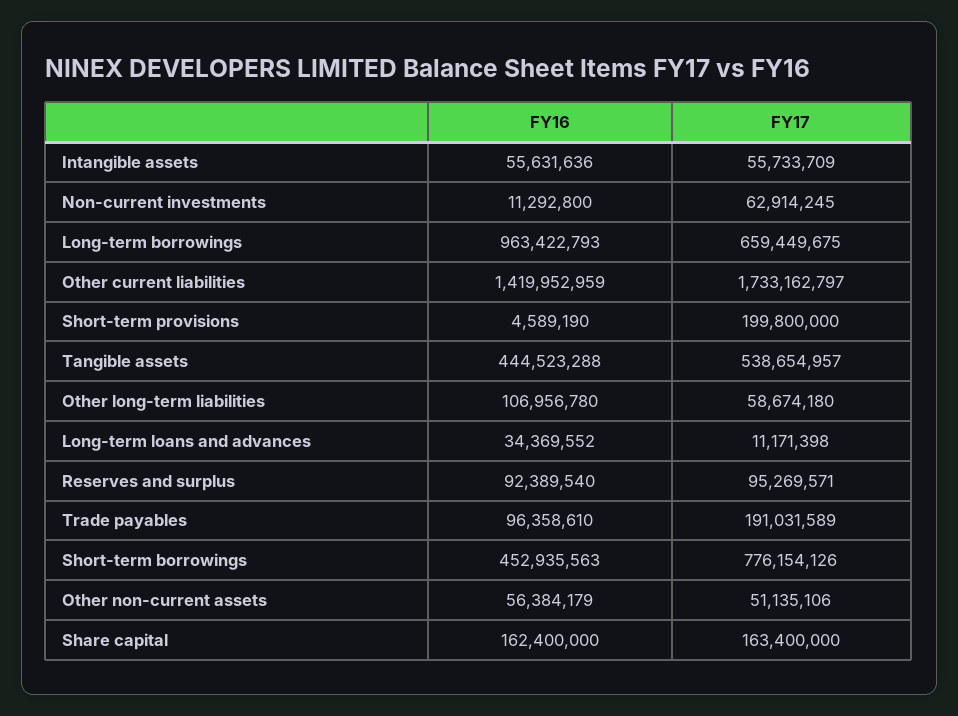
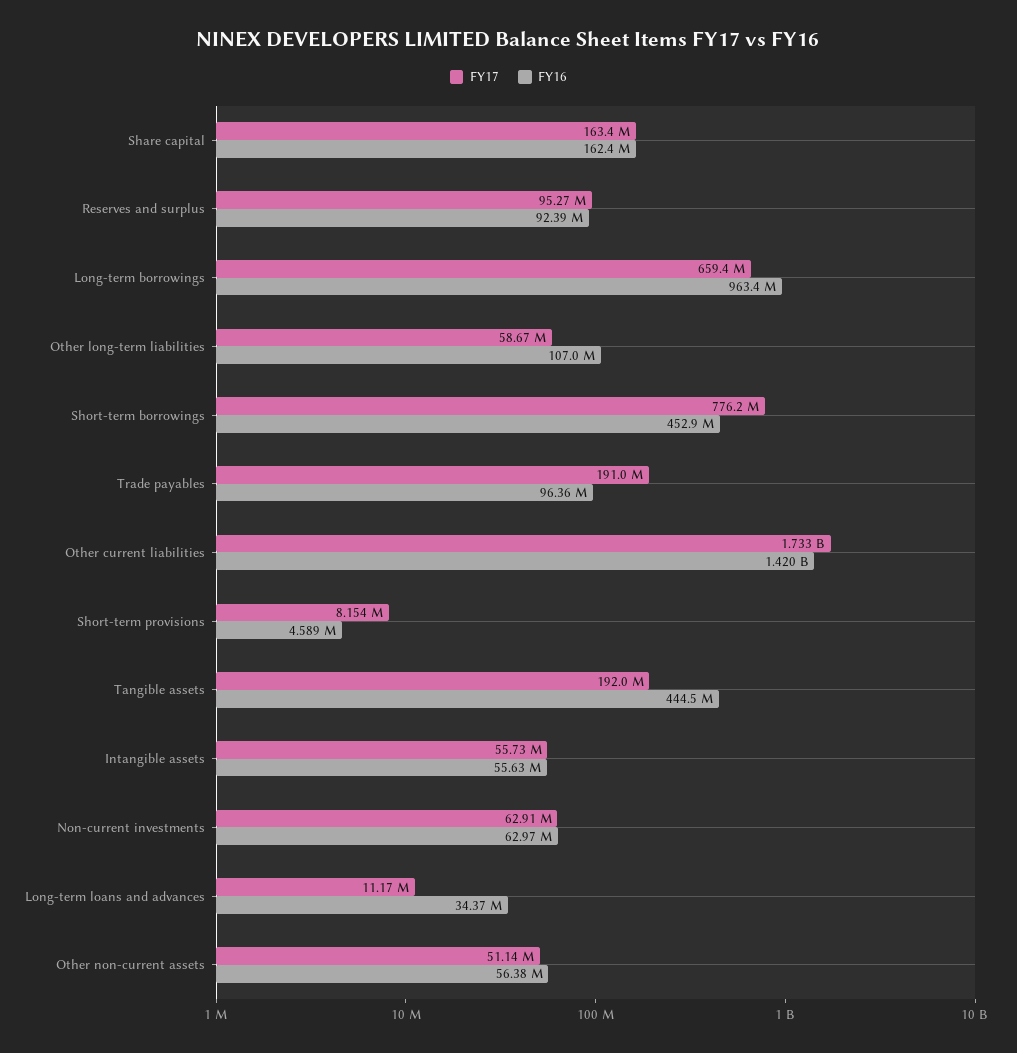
  {
    "FY16": {
      "Intangible assets": 55631636,
-     "Non-current investments": 11292800,
+     "Non-current investments": 62970000,
      "Long-term borrowings": 963422793,
      "Other current liabilities": 1419952959,
      "Short-term provisions": 4589190,
      "Tangible assets": 444523288,
      "Other long-term liabilities": 106956780,
      "Long-term loans and advances": 34369552,
      "Reserves and surplus": 92389540,
      "Trade payables": 96358610,
      "Short-term borrowings": 452935563,
      "Other non-current assets": 56384179,
      "Share capital": 162400000
    },
    "FY17": {
      "Intangible assets": 55733709,
      "Non-current investments": 62914245,
      "Long-term borrowings": 659449675,
      "Other current liabilities": 1733162797,
-     "Short-term provisions": 199800000,
+     "Short-term provisions": 8154000,
-     "Tangible assets": 538654957,
+     "Tangible assets": 192000000,
      "Other long-term liabilities": 58674180,
      "Long-term loans and advances": 11171398,
      "Reserves and surplus": 95269571,
      "Trade payables": 191031589,
      "Short-term borrowings": 776154126,
      "Other non-current assets": 51135106,
      "Share capital": 163400000
    }
  }

